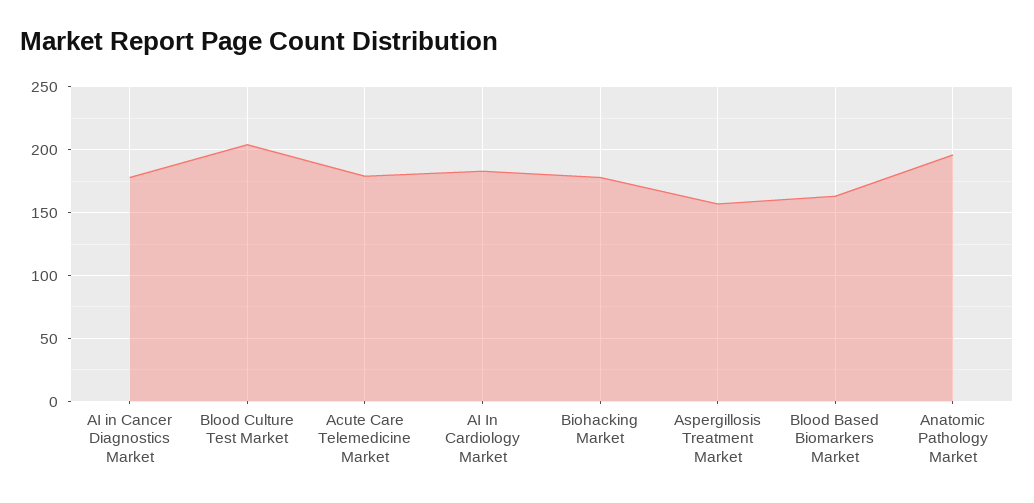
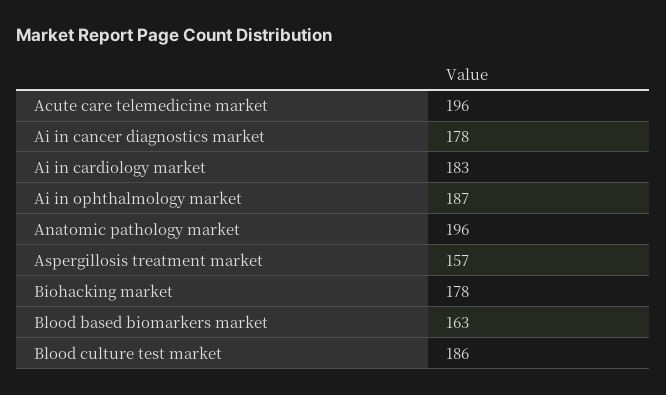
  {
    "AI in Cancer Diagnostics Market": 178,
-   "Blood Culture Test Market": 205,
+   "Blood Culture Test Market": 186,
-   "Acute Care Telemedicine Market": 180,
+   "Acute Care Telemedicine Market": 196,
    "AI In Cardiology Market": 183,
    "Biohacking Market": 178,
    "Aspergillosis Treatment Market": 157,
    "Blood Based Biomarkers Market": 163,
-   "Anatomic Pathology Market": 196
+   "Anatomic Pathology Market": 196,
+   "Ai in ophthalmology market": 187
  }

